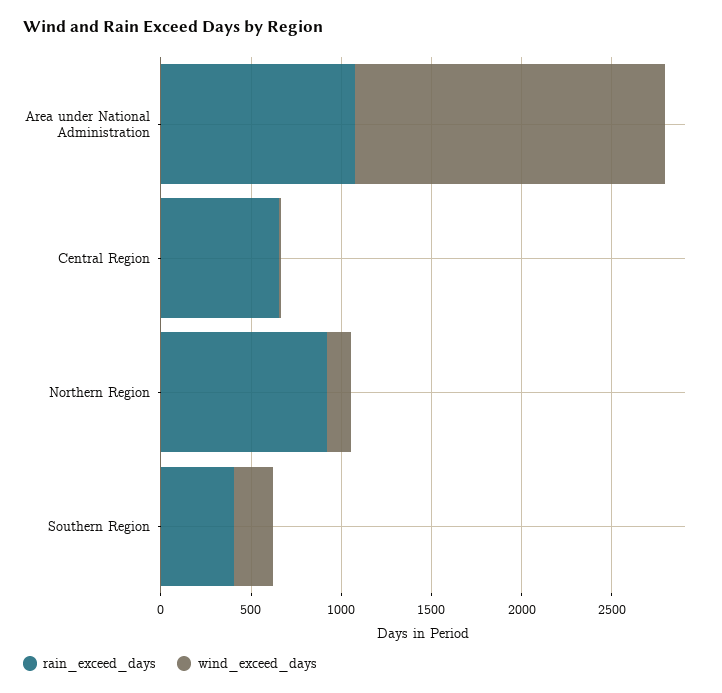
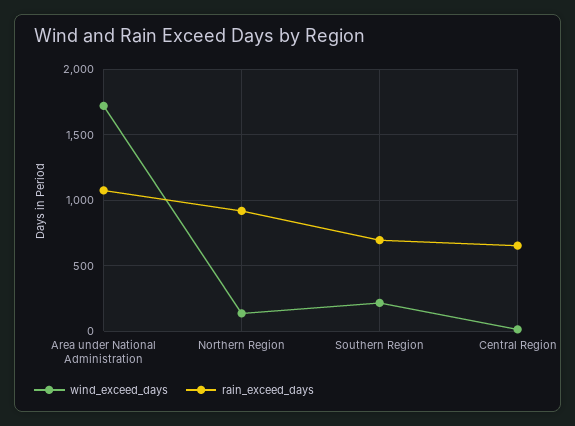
  {
    "rain_exceed_days": {
      "Area under National Administration": 1100,
      "Central Region": 650,
      "Northern Region": 900,
-     "Southern Region": 400
+     "Southern Region": 700
    },
    "wind_exceed_days": {
      "Area under National Administration": 1700,
      "Central Region": 0,
      "Northern Region": 150,
      "Southern Region": 200
    }
  }

